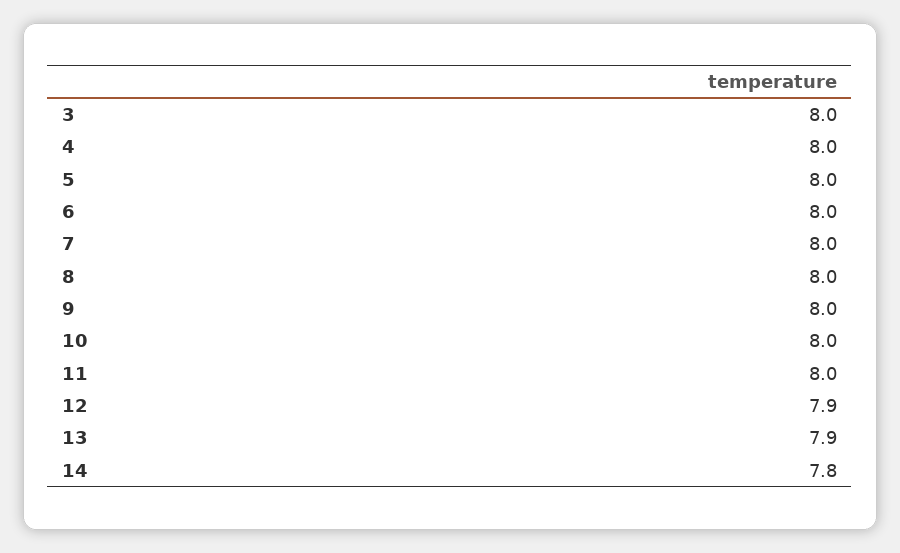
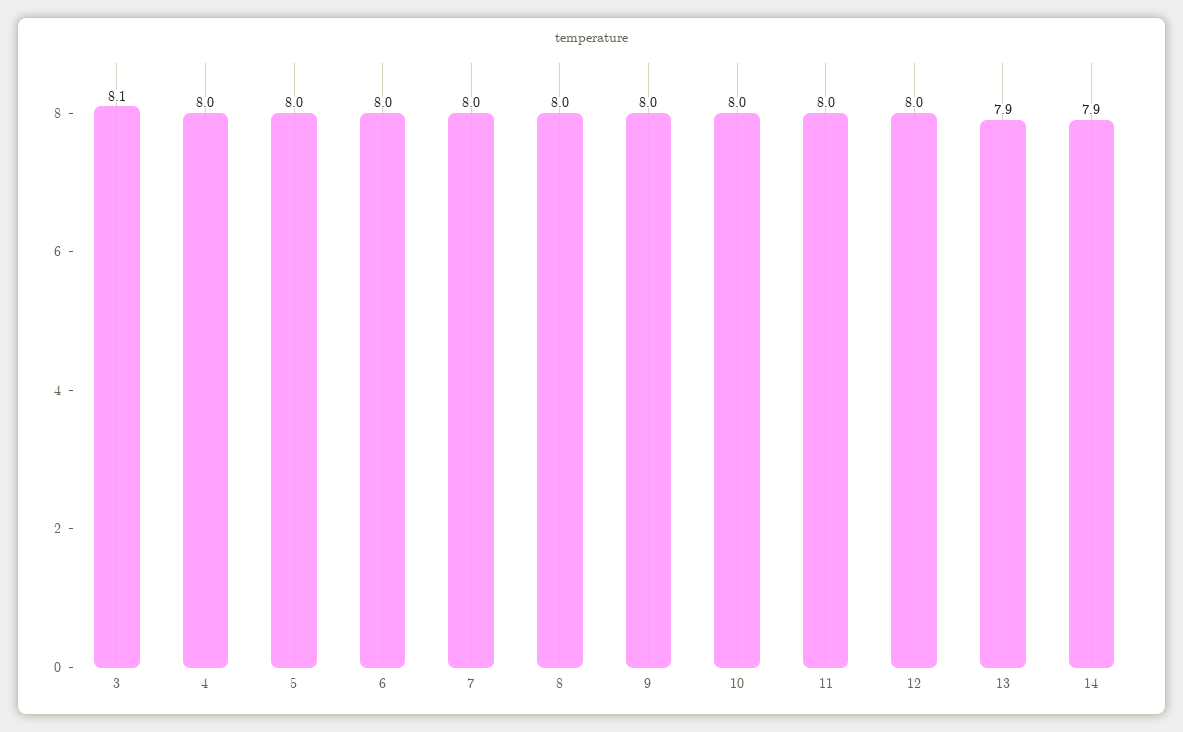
  {
-   "3": 8,
+   "3": 8.1,
    "4": 8,
    "5": 8,
    "6": 8,
    "7": 8,
    "8": 8,
    "9": 8,
    "10": 8,
    "11": 8,
-   "12": 7.9,
+   "12": 8,
    "13": 7.9,
-   "14": 7.8
+   "14": 7.9
  }

